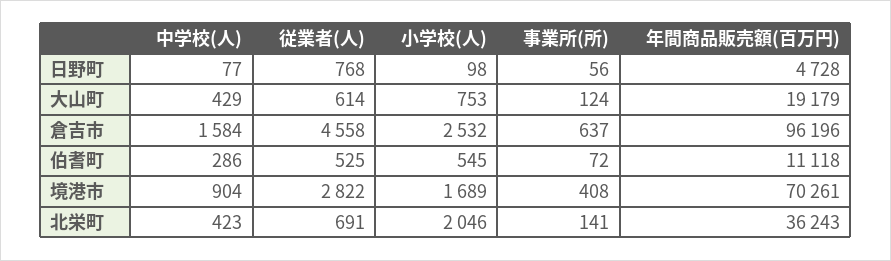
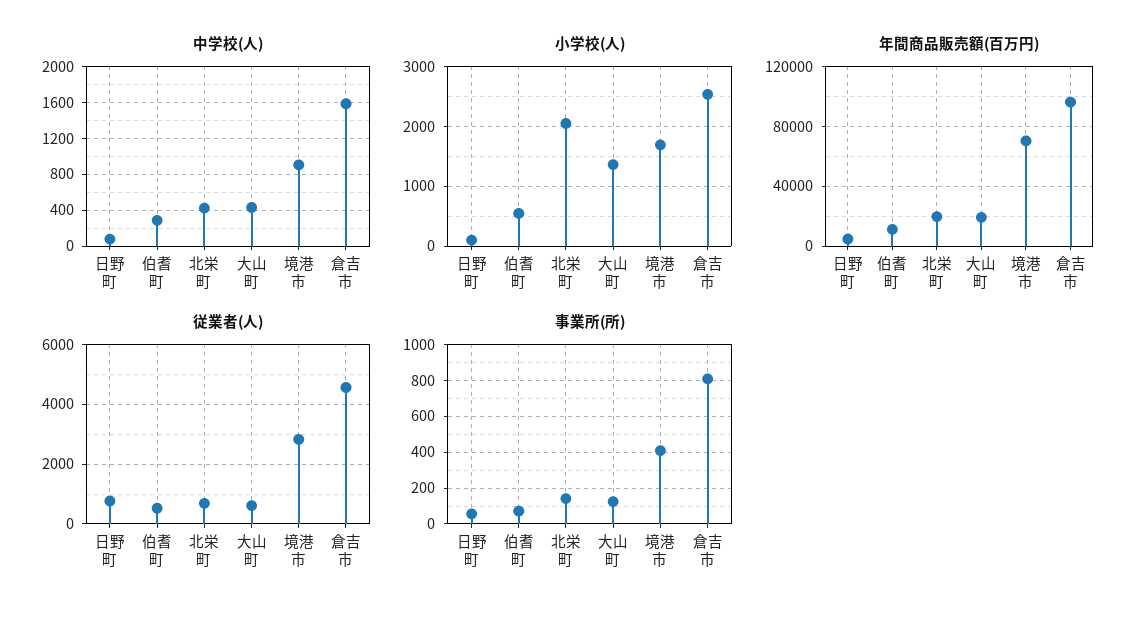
  {
    "中学校(人)": {
      "日野町": 77,
      "大山町": 429,
      "倉吉市": 1584,
      "伯耆町": 286,
      "境港市": 904,
      "北栄町": 423
    },
    "従業者(人)": {
      "日野町": 768,
      "大山町": 614,
      "倉吉市": 4558,
      "伯耆町": 525,
      "境港市": 2822,
      "北栄町": 691
    },
    "小学校(人)": {
      "日野町": 98,
-     "大山町": 753,
+     "大山町": 1400,
      "倉吉市": 2532,
      "伯耆町": 545,
      "境港市": 1689,
      "北栄町": 2046
    },
    "事業所(所)": {
      "日野町": 56,
      "大山町": 124,
-     "倉吉市": 637,
+     "倉吉市": 800,
      "伯耆町": 72,
      "境港市": 408,
      "北栄町": 141
    },
    "年間商品販売額(百万円)": {
      "日野町": 4728,
      "大山町": 19179,
      "倉吉市": 96196,
      "伯耆町": 11118,
      "境港市": 70261,
-     "北栄町": 36243
+     "北栄町": 20000
    }
  }

